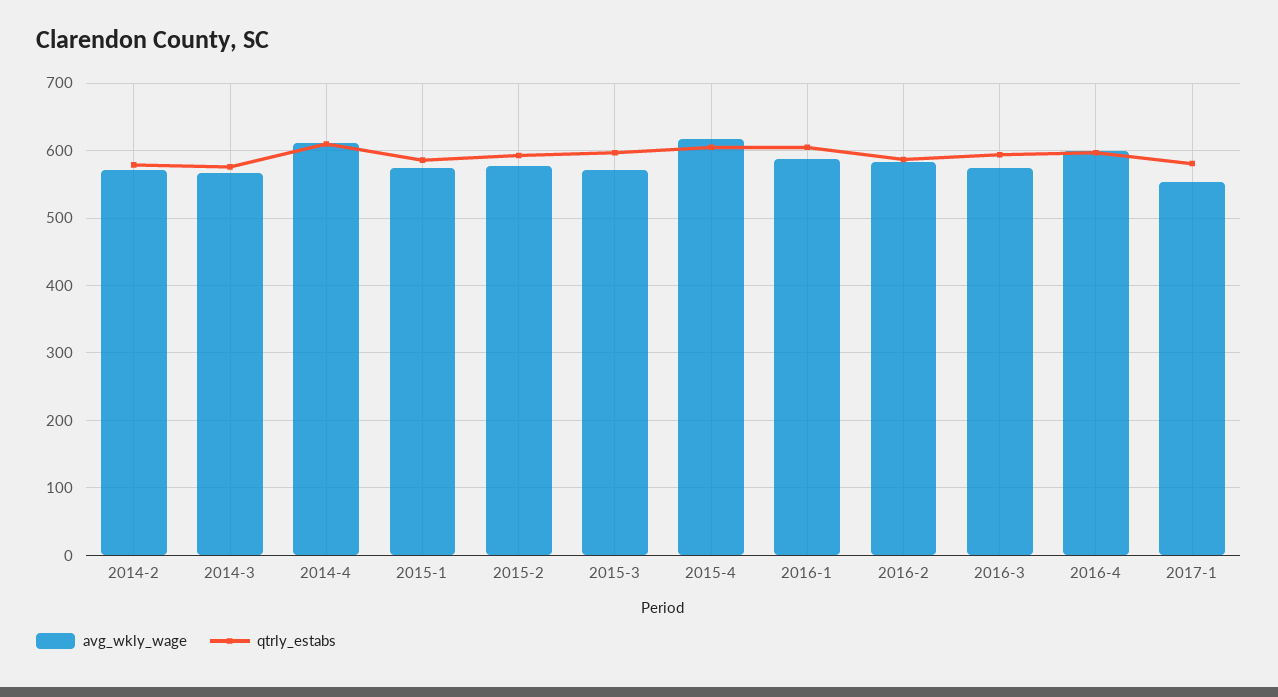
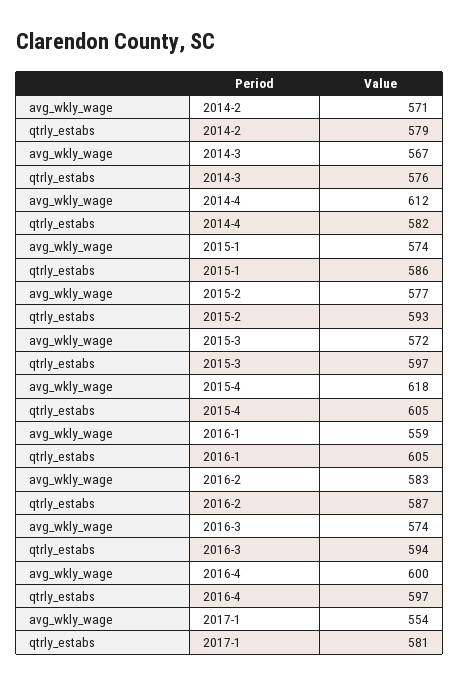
  {
    "avg_wkly_wage": {
      "2014-2": 571,
      "2014-3": 567,
      "2014-4": 612,
      "2015-1": 574,
      "2015-2": 577,
      "2015-3": 572,
      "2015-4": 618,
-     "2016-1": 590,
+     "2016-1": 559,
      "2016-2": 583,
      "2016-3": 574,
      "2016-4": 600,
      "2017-1": 554
    },
    "qtrly_estabs": {
      "2014-2": 579,
      "2014-3": 576,
-     "2014-4": 610,
+     "2014-4": 582,
      "2015-1": 586,
      "2015-2": 593,
      "2015-3": 597,
      "2015-4": 605,
      "2016-1": 605,
      "2016-2": 587,
      "2016-3": 594,
      "2016-4": 597,
      "2017-1": 581
    }
  }

